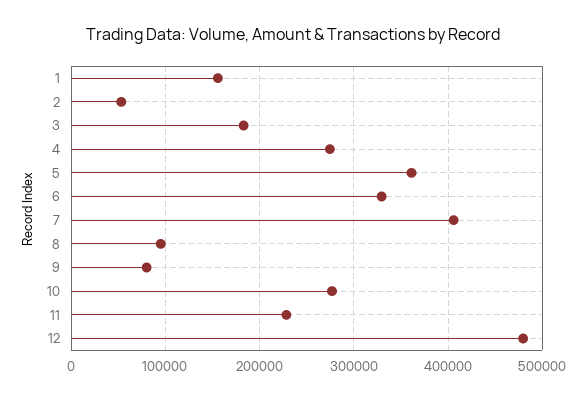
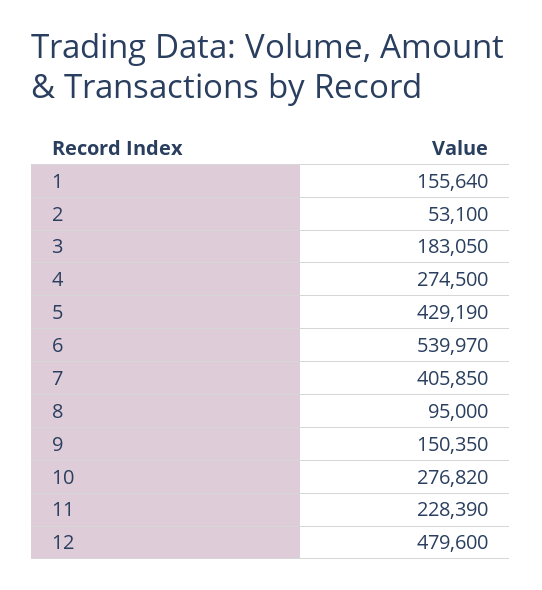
  {
    "1": 155640,
    "2": 53100,
    "3": 183050,
    "4": 274500,
-   "5": 360000,
+   "5": 429190,
-   "6": 330000,
+   "6": 539970,
    "7": 405850,
    "8": 95000,
-   "9": 80000,
+   "9": 150350,
    "10": 276820,
    "11": 228390,
    "12": 479600
  }

